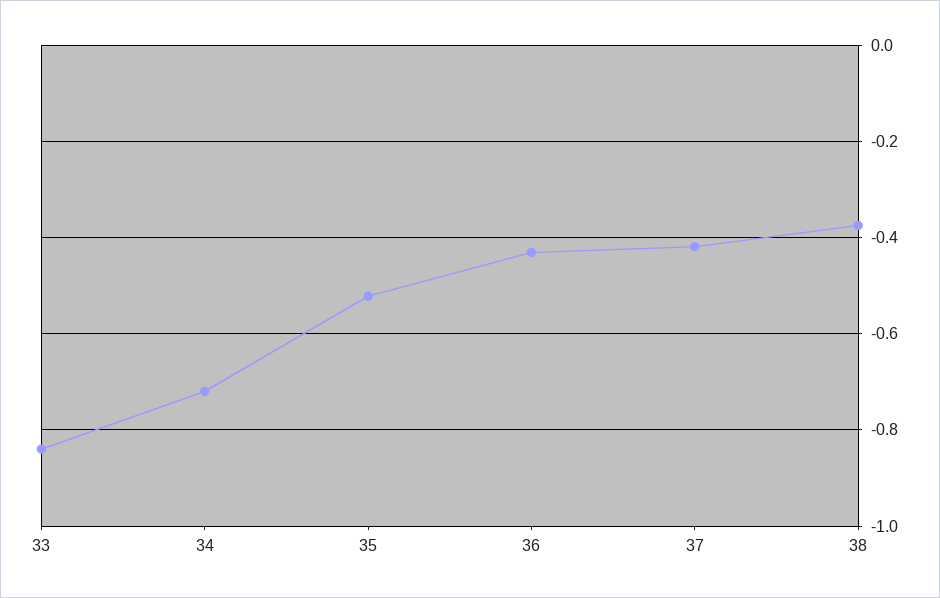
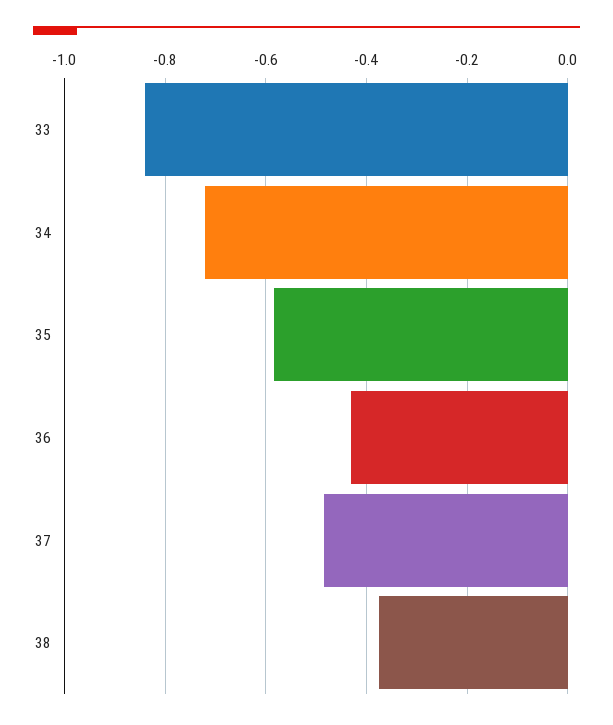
  {
    "33": -0.84,
    "34": -0.72,
-   "35": -0.52,
+   "35": -0.58,
    "36": -0.44,
-   "37": -0.42,
+   "37": -0.48,
    "38": -0.38
  }

